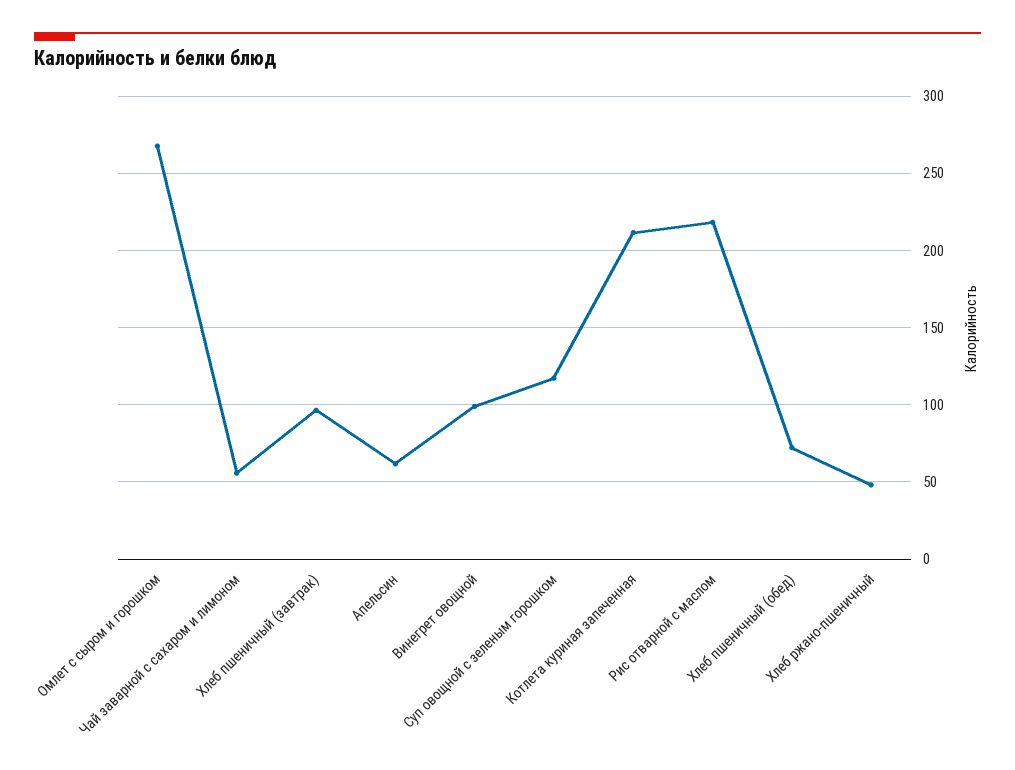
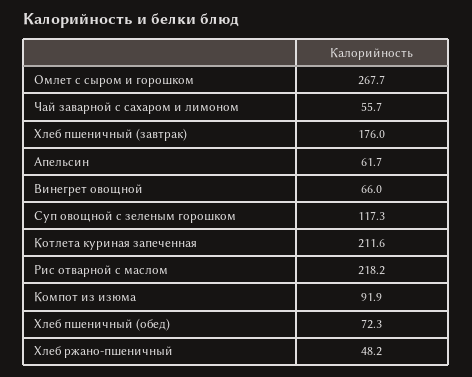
  {
    "Омлет с сыром и горошком": 267.7,
    "Чай заварной с сахаром и лимоном": 55.7,
-   "Хлеб пшеничный (завтрак)": 95,
+   "Хлеб пшеничный (завтрак)": 176,
    "Апельсин": 61.7,
-   "Винегрет овощной": 100,
+   "Винегрет овощной": 66,
    "Суп овощной с зеленым горошком": 117.3,
    "Котлета куриная запеченная": 211.6,
    "Рис отварной с маслом": 218.2,
    "Хлеб пшеничный (обед)": 72.3,
-   "Хлеб ржано-пшеничный": 48.2
+   "Хлеб ржано-пшеничный": 48.2,
+   "Компот из изюма": 91.9
  }

